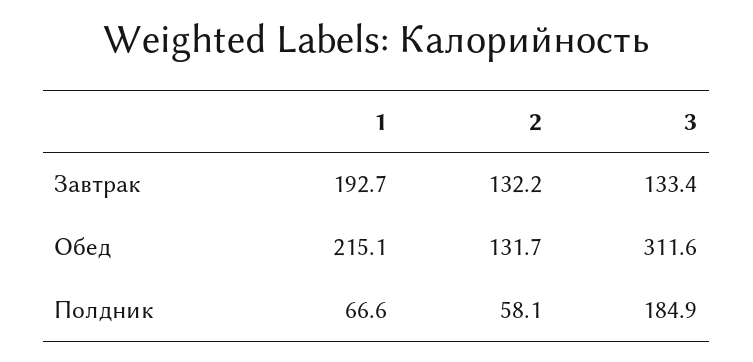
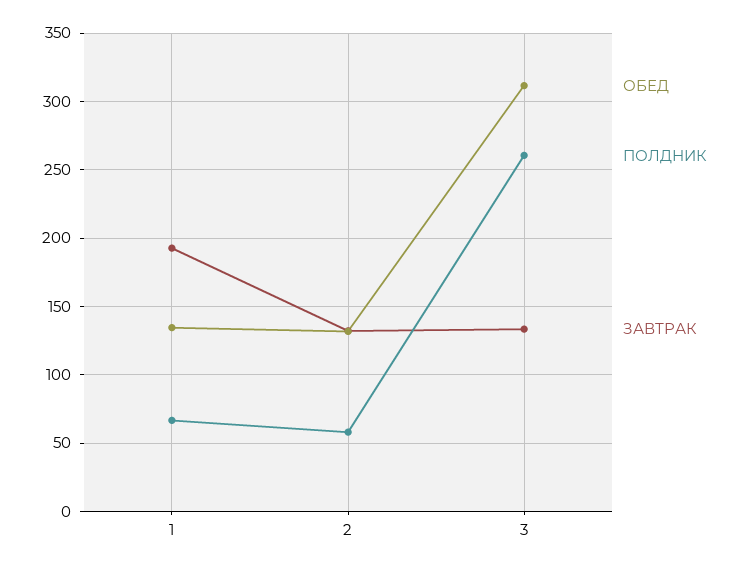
  {
    "Завтрак": {
      "1": 192.7,
      "2": 132.2,
      "3": 133.4
    },
    "Обед": {
-     "1": 215.1,
+     "1": 135,
      "2": 131.7,
      "3": 311.6
    },
    "Полдник": {
      "1": 66.6,
      "2": 58.1,
-     "3": 184.9
+     "3": 260
    }
  }

